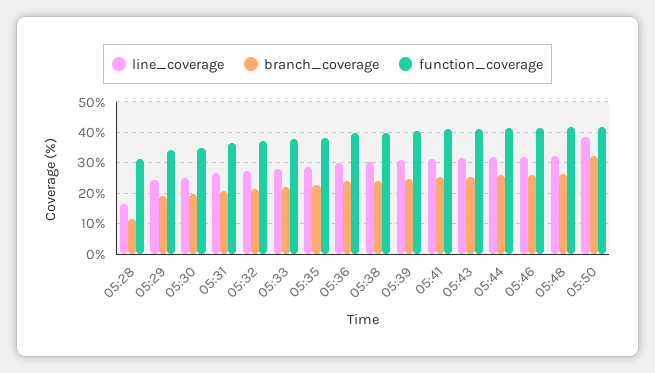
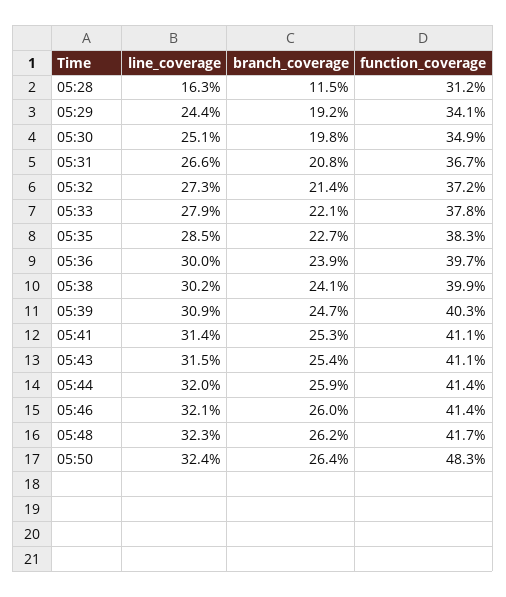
  {
    "line_coverage": {
      "05:28": 16.3,
      "05:29": 24.4,
      "05:30": 25.1,
      "05:31": 26.6,
      "05:32": 27.3,
      "05:33": 27.9,
      "05:35": 28.5,
      "05:36": 30,
      "05:38": 30.2,
      "05:39": 30.9,
      "05:41": 31.4,
      "05:43": 31.5,
      "05:44": 32,
      "05:46": 32.1,
      "05:48": 32.3,
-     "05:50": 38
+     "05:50": 32.4
    },
    "branch_coverage": {
      "05:28": 11.5,
      "05:29": 19.2,
      "05:30": 19.8,
      "05:31": 20.8,
      "05:32": 21.4,
      "05:33": 22.1,
      "05:35": 22.7,
      "05:36": 23.9,
      "05:38": 24.1,
      "05:39": 24.7,
      "05:41": 25.3,
      "05:43": 25.4,
      "05:44": 25.9,
      "05:46": 26,
      "05:48": 26.2,
-     "05:50": 32
+     "05:50": 26.4
    },
    "function_coverage": {
      "05:28": 31.2,
      "05:29": 34.1,
      "05:30": 34.9,
      "05:31": 36.7,
      "05:32": 37.2,
      "05:33": 37.8,
      "05:35": 38.3,
      "05:36": 39.7,
      "05:38": 39.9,
      "05:39": 40.3,
      "05:41": 41.1,
      "05:43": 41.1,
      "05:44": 41.4,
      "05:46": 41.4,
      "05:48": 41.7,
-     "05:50": 42
+     "05:50": 48.3
    }
  }

